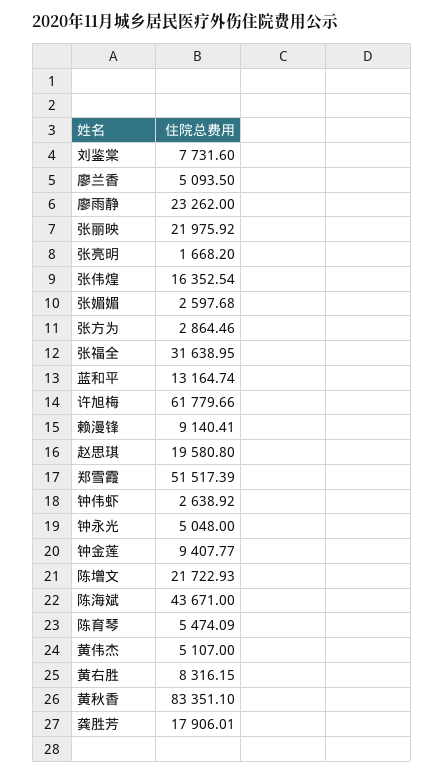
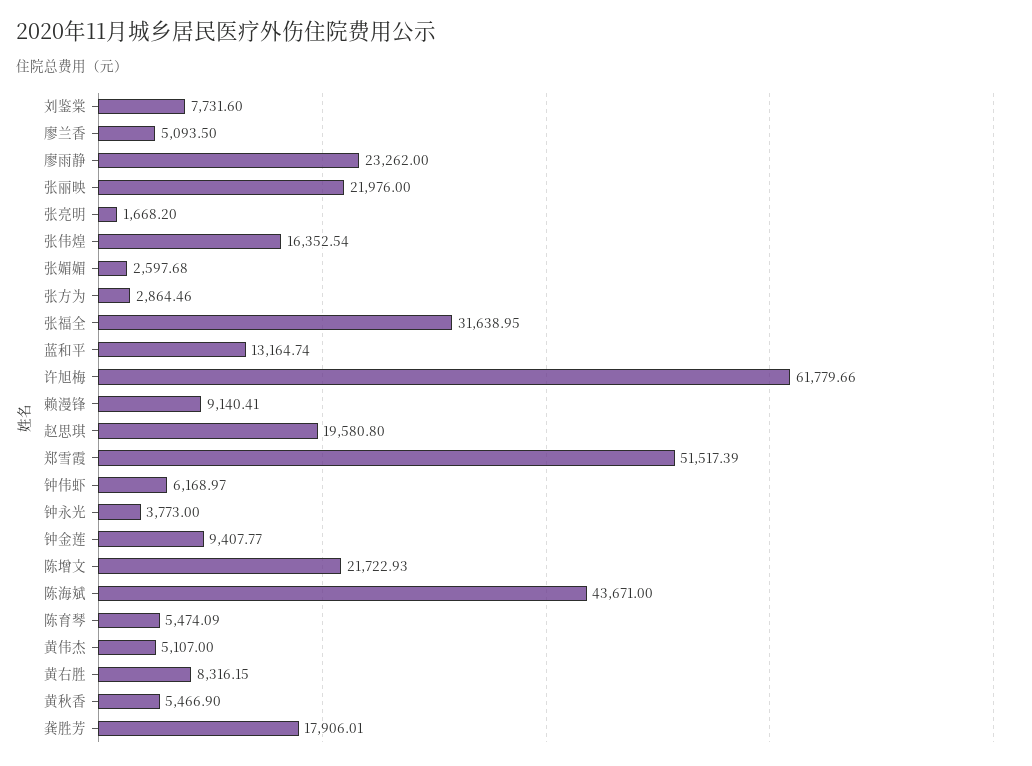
  {
    "刘鉴棠": 7731.6,
    "廖兰香": 5093.5,
    "廖雨静": 23262,
-   "张丽映": 21975.92,
+   "张丽映": 21976,
    "张亮明": 1668.2,
    "张伟煌": 16352.54,
    "张媚媚": 2597.68,
    "张方为": 2864.46,
    "张福全": 31638.95,
    "蓝和平": 13164.74,
    "许旭梅": 61779.66,
    "赖漫锋": 9140.41,
    "赵思琪": 19580.8,
    "郑雪霞": 51517.39,
-   "钟伟虾": 2638.92,
+   "钟伟虾": 6168.97,
-   "钟永光": 5048,
+   "钟永光": 3773,
    "钟金莲": 9407.77,
    "陈增文": 21722.93,
    "陈海斌": 43671,
    "陈育琴": 5474.09,
    "黄伟杰": 5107,
    "黄右胜": 8316.15,
-   "黄秋香": 83351.1,
+   "黄秋香": 5466.9,
    "龚胜芳": 17906.01
  }

